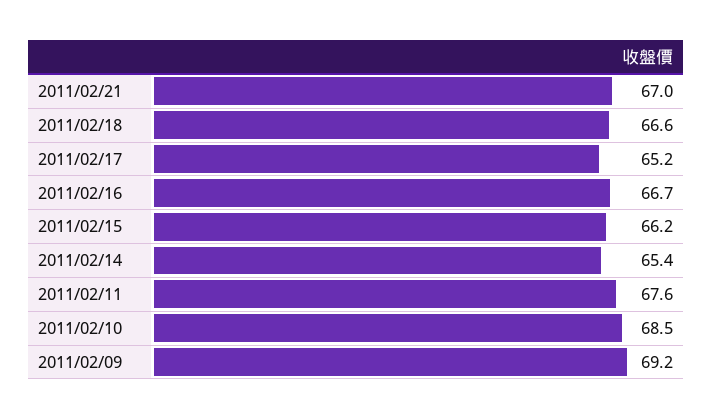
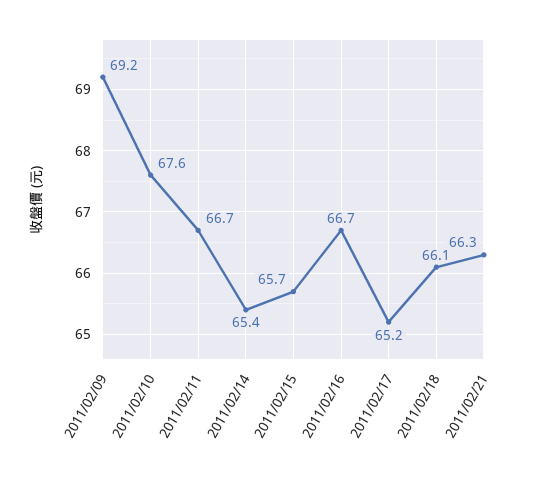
  {
-   "2011/02/21": 67,
+   "2011/02/21": 66.3,
-   "2011/02/18": 66.6,
+   "2011/02/18": 66.1,
    "2011/02/17": 65.2,
    "2011/02/16": 66.7,
-   "2011/02/15": 66.2,
+   "2011/02/15": 65.7,
    "2011/02/14": 65.4,
-   "2011/02/11": 67.6,
+   "2011/02/11": 66.7,
-   "2011/02/10": 68.5,
+   "2011/02/10": 67.6,
    "2011/02/09": 69.2
  }

